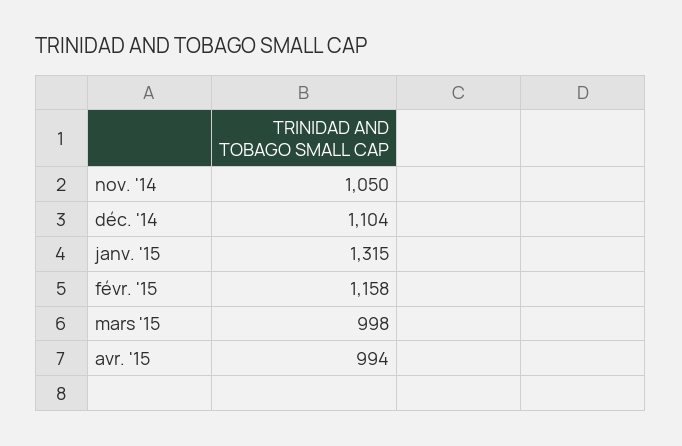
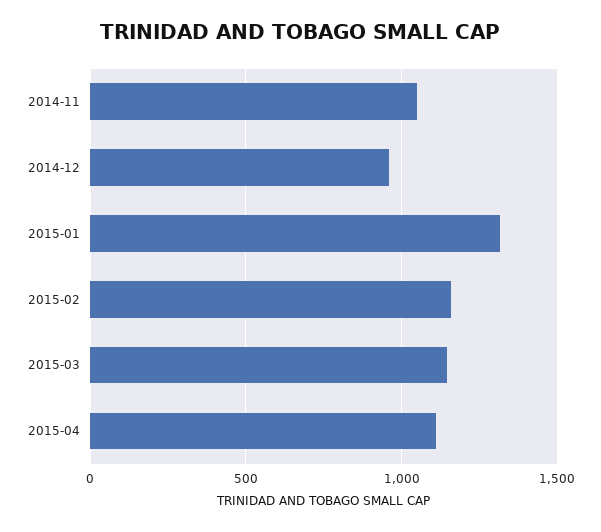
  {
    "nov. '14": 1050,
-   "déc. '14": 1104,
+   "déc. '14": 950,
    "janv. '15": 1315,
    "févr. '15": 1158,
-   "mars '15": 998,
+   "mars '15": 1150,
-   "avr. '15": 994
+   "avr. '15": 1100
  }

